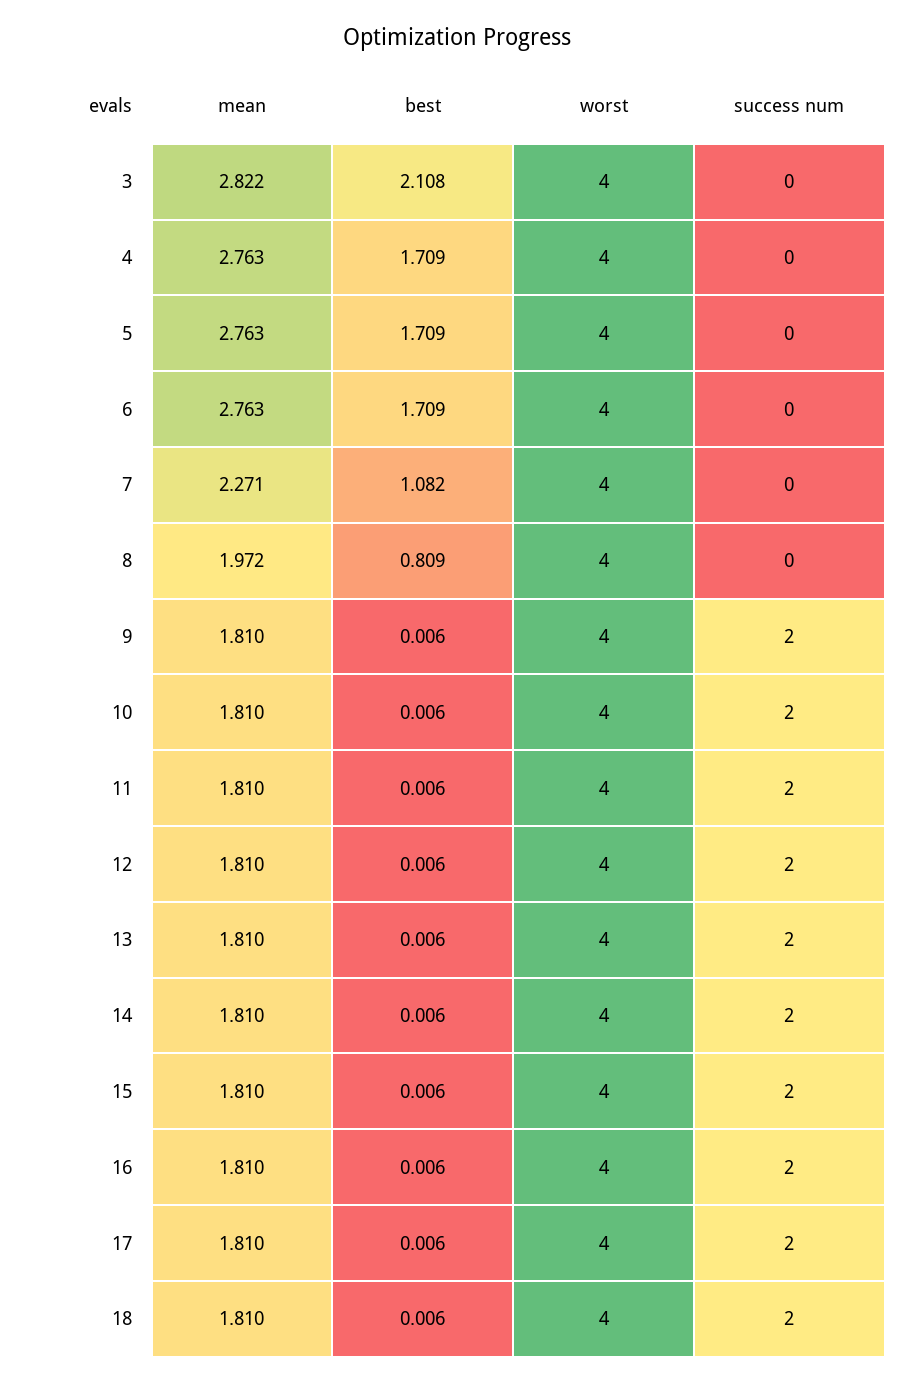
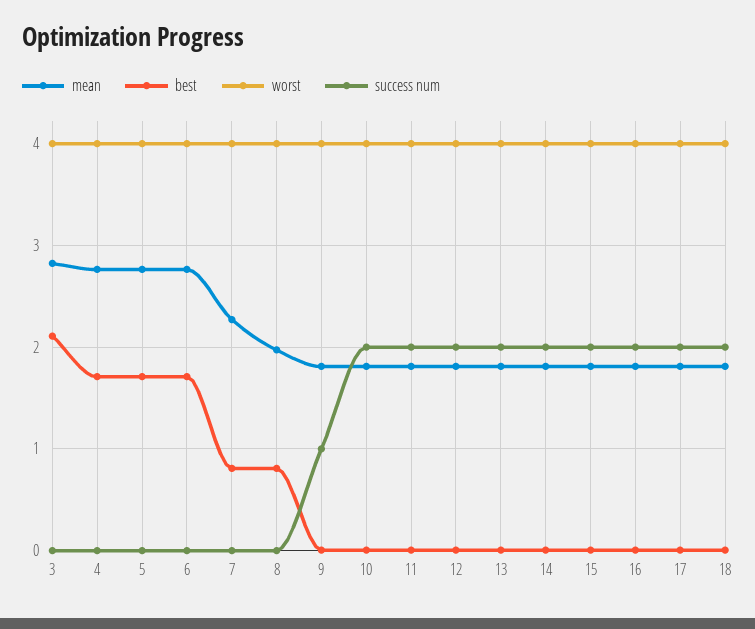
  {
    "mean": {
      "3": 2.822,
      "4": 2.763,
      "5": 2.763,
      "6": 2.763,
      "7": 2.271,
      "8": 1.972,
      "9": 1.81,
      "10": 1.81,
      "11": 1.81,
      "12": 1.81,
      "13": 1.81,
      "14": 1.81,
      "15": 1.81,
      "16": 1.81,
      "17": 1.81,
      "18": 1.81
    },
    "best": {
      "3": 2.108,
      "4": 1.709,
      "5": 1.709,
      "6": 1.709,
-     "7": 1.082,
+     "7": 0.8,
      "8": 0.809,
      "9": 0.006,
      "10": 0.006,
      "11": 0.006,
      "12": 0.006,
      "13": 0.006,
      "14": 0.006,
      "15": 0.006,
      "16": 0.006,
      "17": 0.006,
      "18": 0.006
    },
    "worst": {
      "3": 4,
      "4": 4,
      "5": 4,
      "6": 4,
      "7": 4,
      "8": 4,
      "9": 4,
      "10": 4,
      "11": 4,
      "12": 4,
      "13": 4,
      "14": 4,
      "15": 4,
      "16": 4,
      "17": 4,
      "18": 4
    },
    "success num": {
      "3": 0,
      "4": 0,
      "5": 0,
      "6": 0,
      "7": 0,
      "8": 0,
-     "9": 2,
+     "9": 1,
      "10": 2,
      "11": 2,
      "12": 2,
      "13": 2,
      "14": 2,
      "15": 2,
      "16": 2,
      "17": 2,
      "18": 2
    }
  }

